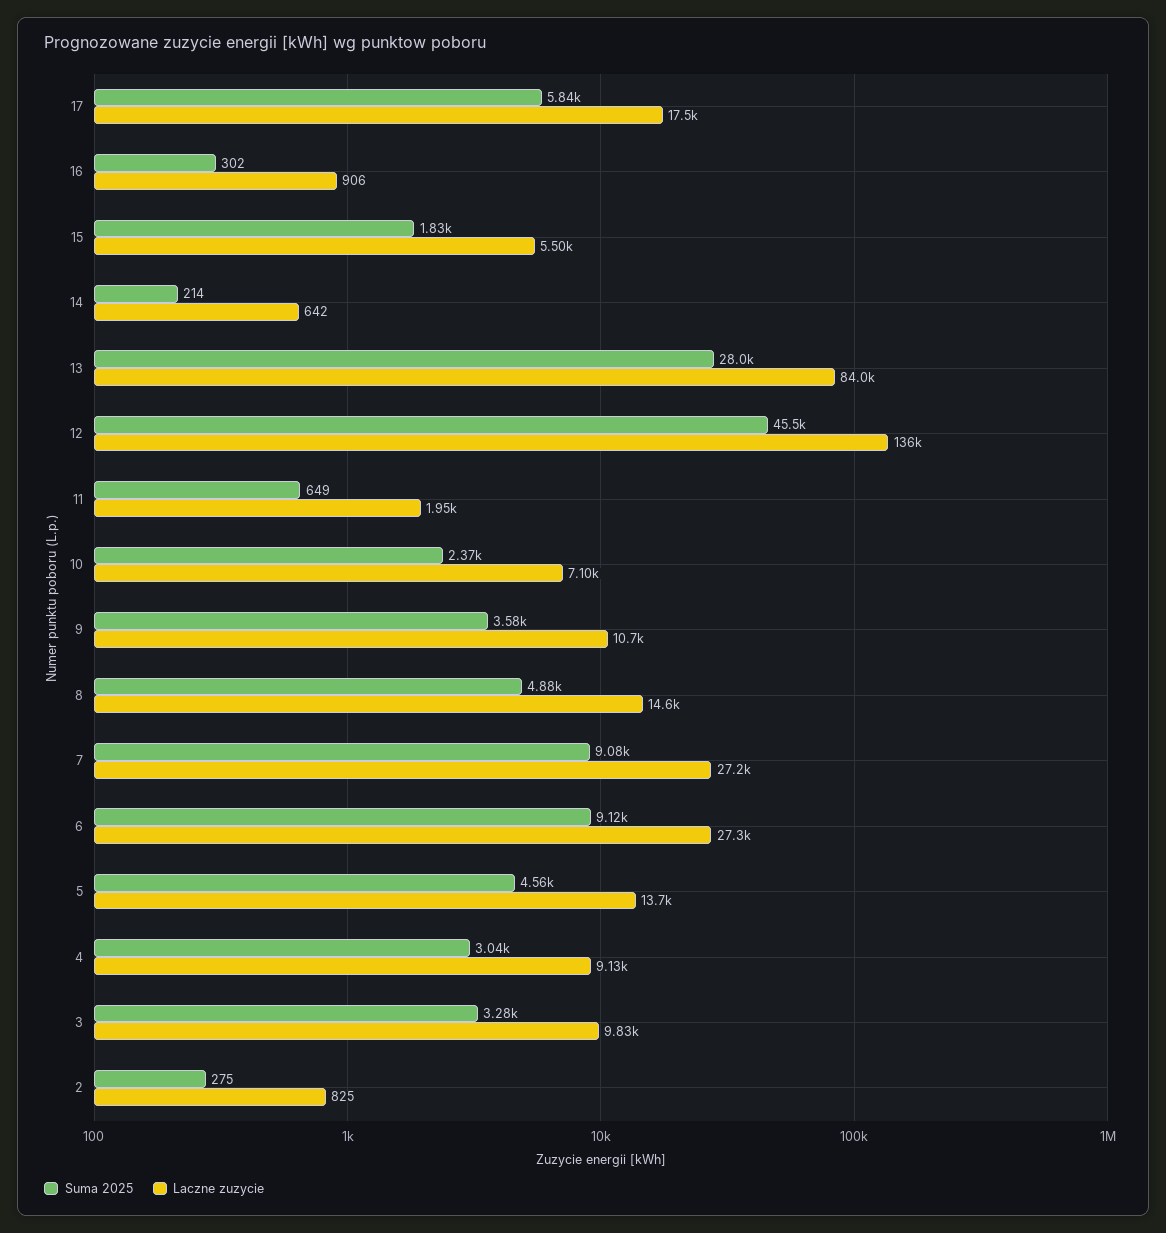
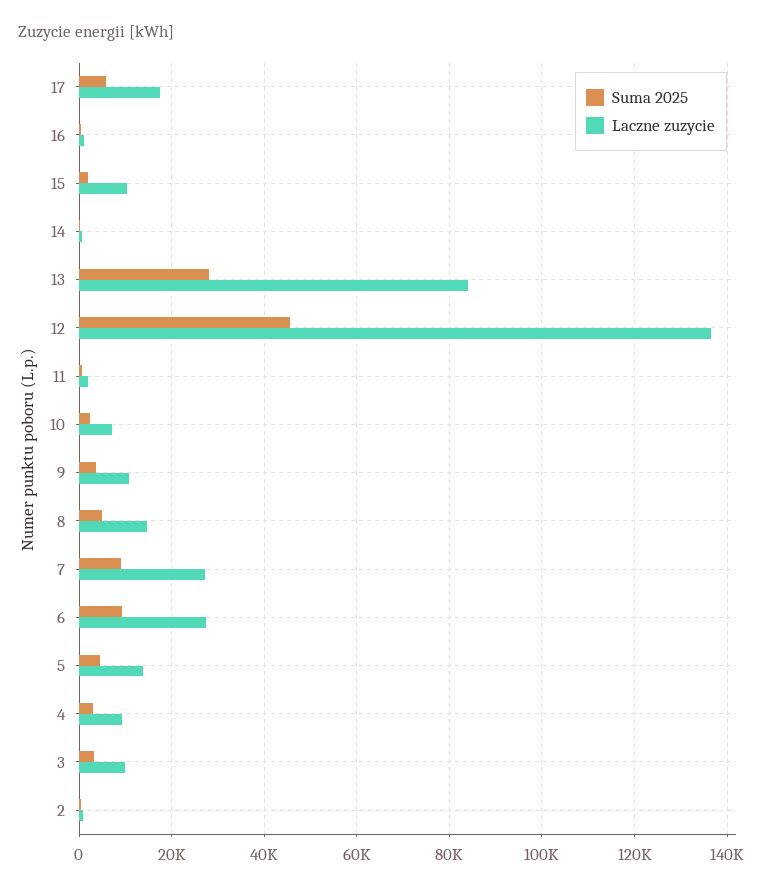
  {
    "Suma 2025": {
      "17": 5840,
      "16": 302,
      "15": 1830,
      "14": 214,
      "13": 28000,
      "12": 45500,
      "11": 649,
      "10": 2370,
      "9": 3580,
      "8": 4880,
      "7": 9080,
      "6": 9120,
      "5": 4560,
      "4": 3040,
      "3": 3280,
      "2": 275
    },
    "Laczne zuzycie": {
      "17": 17500,
      "16": 906,
-     "15": 5500,
+     "15": 10000,
      "14": 642,
      "13": 84000,
      "12": 136000,
      "11": 1950,
      "10": 7100,
      "9": 10700,
      "8": 14600,
      "7": 27200,
      "6": 27300,
      "5": 13700,
      "4": 9130,
      "3": 9830,
      "2": 825
    }
  }

